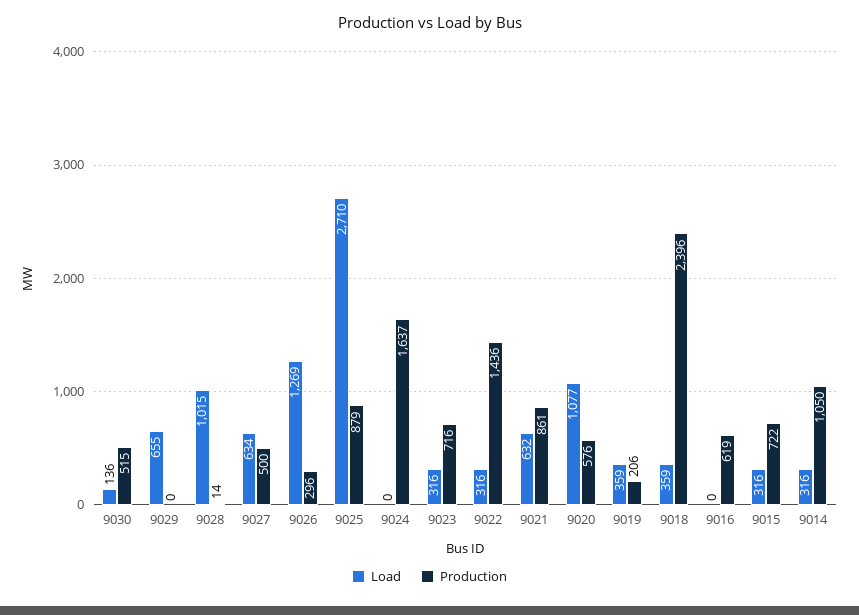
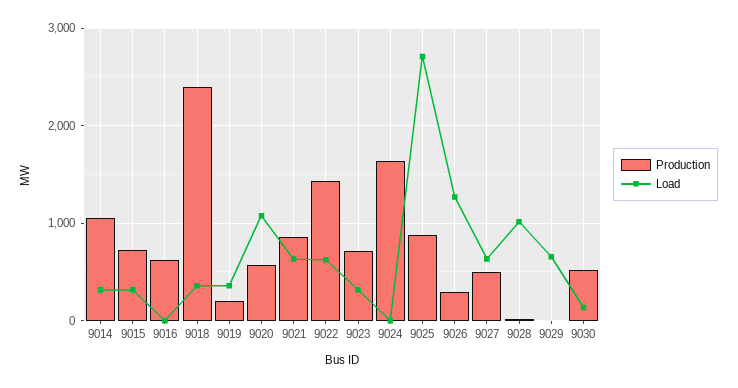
  {
    "Load": {
      "9030": 136,
      "9029": 655,
      "9028": 1015,
      "9027": 634,
      "9026": 1269,
      "9025": 2710,
      "9024": 0,
      "9023": 316,
-     "9022": 316,
+     "9022": 600,
      "9021": 632,
      "9020": 1077,
      "9019": 359,
      "9018": 359,
      "9016": 0,
      "9015": 316,
      "9014": 316
    },
    "Production": {
      "9030": 515,
      "9029": 0,
      "9028": 14,
      "9027": 500,
      "9026": 296,
      "9025": 879,
      "9024": 1637,
      "9023": 716,
      "9022": 1436,
      "9021": 861,
      "9020": 576,
      "9019": 206,
      "9018": 2396,
      "9016": 619,
      "9015": 722,
      "9014": 1050
    }
  }

